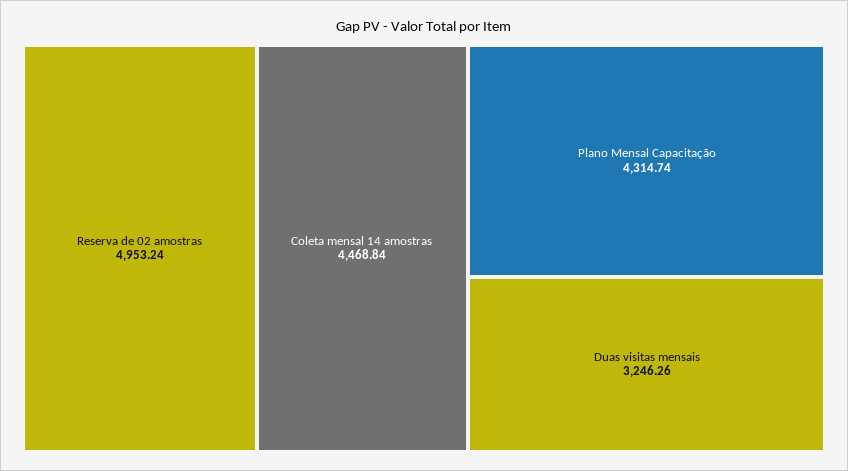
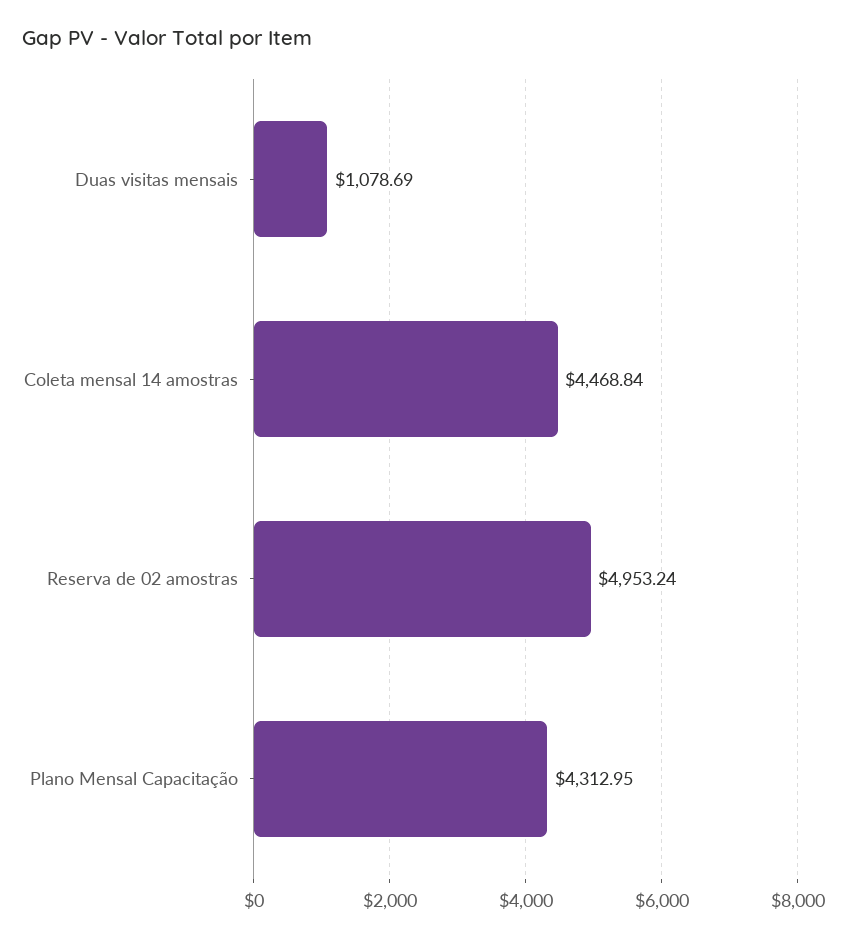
  {
    "Reserva de 02 amostras": 4953.24,
    "Coleta mensal 14 amostras": 4468.84,
-   "Plano Mensal Capacitação": 4314.74,
+   "Plano Mensal Capacitação": 4312.95,
-   "Duas visitas mensais": 3246.26
+   "Duas visitas mensais": 1078.69
  }

